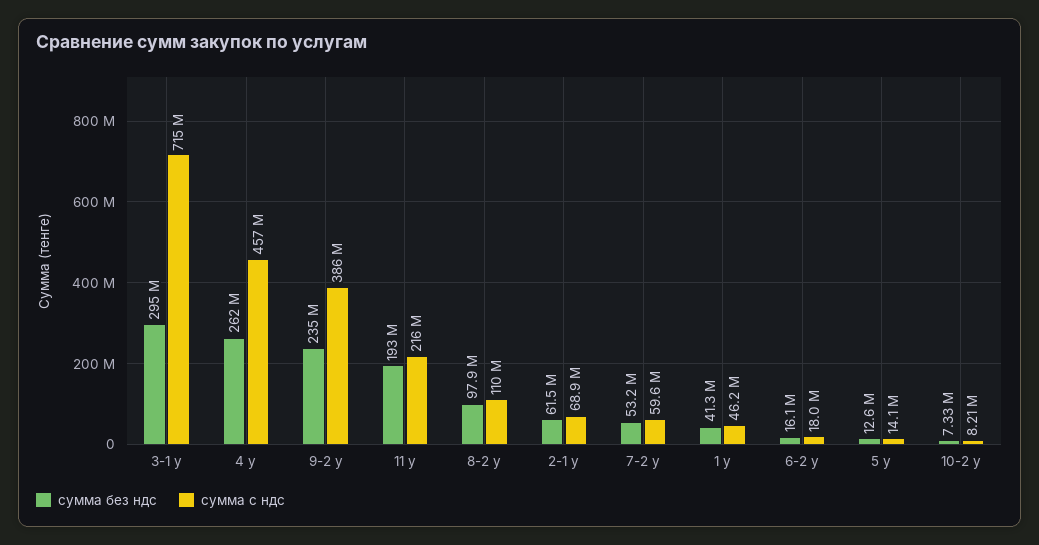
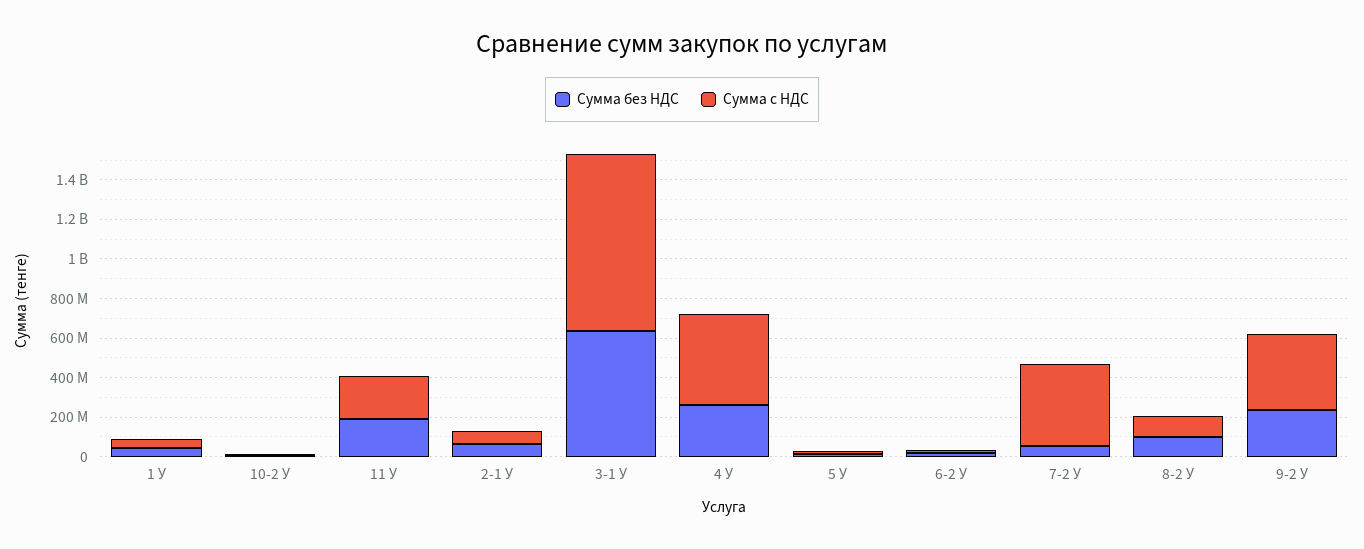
  {
    "сумма без ндс": {
-     "3-1 у": 295000000,
+     "3-1 у": 650000000,
      "4 у": 262000000,
      "9-2 у": 235000000,
      "11 у": 193000000,
      "8-2 у": 97900000,
      "2-1 у": 61500000,
      "7-2 у": 53200000,
      "1 у": 41300000,
      "6-2 у": 16100000,
      "5 у": 12600000,
      "10-2 у": 7330000
    },
    "сумма с ндс": {
-     "3-1 у": 715000000,
+     "3-1 у": 900000000,
      "4 у": 457000000,
      "9-2 у": 386000000,
      "11 у": 216000000,
      "8-2 у": 110000000,
      "2-1 у": 68900000,
-     "7-2 у": 59600000,
+     "7-2 у": 400000000,
      "1 у": 46200000,
      "6-2 у": 18000000,
      "5 у": 14100000,
      "10-2 у": 8210000
    }
  }

